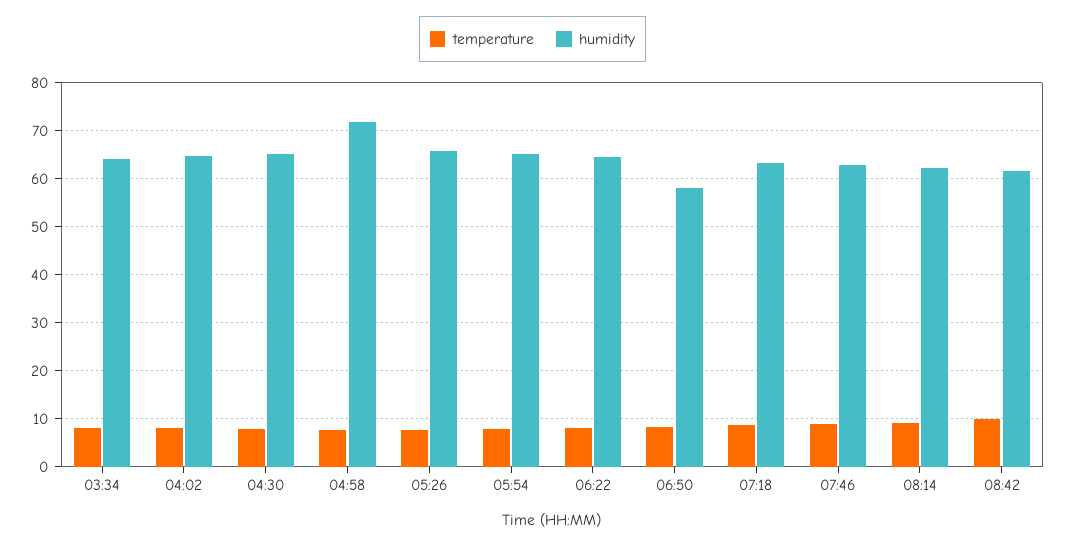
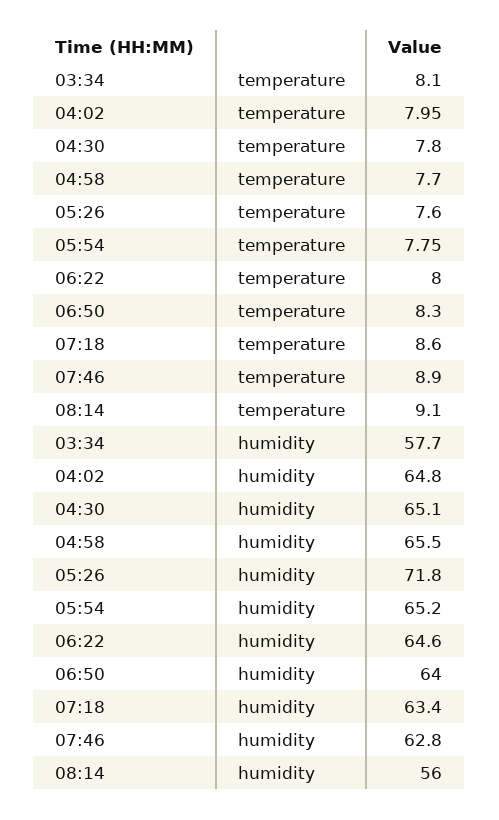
  {
    "temperature": {
      "03:34": 8.1,
      "04:02": 7.95,
      "04:30": 7.8,
      "04:58": 7.7,
      "05:26": 7.6,
      "05:54": 7.75,
      "06:22": 8,
      "06:50": 8.3,
      "07:18": 8.6,
      "07:46": 8.9,
-     "08:14": 9.1,
+     "08:14": 9.1
-     "08:42": 10
    },
    "humidity": {
-     "03:34": 64,
+     "03:34": 57.7,
      "04:02": 64.8,
      "04:30": 65.1,
-     "04:58": 72,
+     "04:58": 65.5,
-     "05:26": 66,
+     "05:26": 71.8,
      "05:54": 65.2,
      "06:22": 64.6,
-     "06:50": 58,
+     "06:50": 64,
      "07:18": 63.4,
      "07:46": 62.8,
-     "08:14": 62,
+     "08:14": 56
-     "08:42": 62
    }
  }

